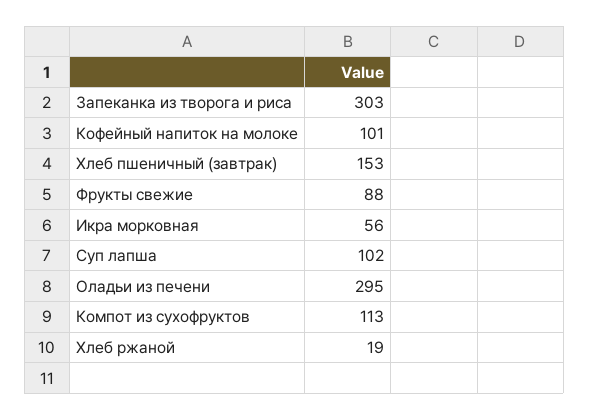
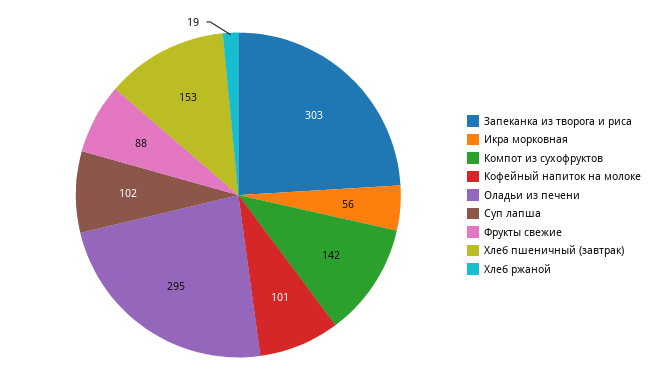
  {
    "Запеканка из творога и риса": 303,
    "Кофейный напиток на молоке": 101,
    "Хлеб пшеничный (завтрак)": 153,
    "Фрукты свежие": 88,
    "Икра морковная": 56,
    "Суп лапша": 102,
    "Оладьи из печени": 295,
-   "Компот из сухофруктов": 113,
+   "Компот из сухофруктов": 142,
    "Хлеб ржаной": 19
  }

